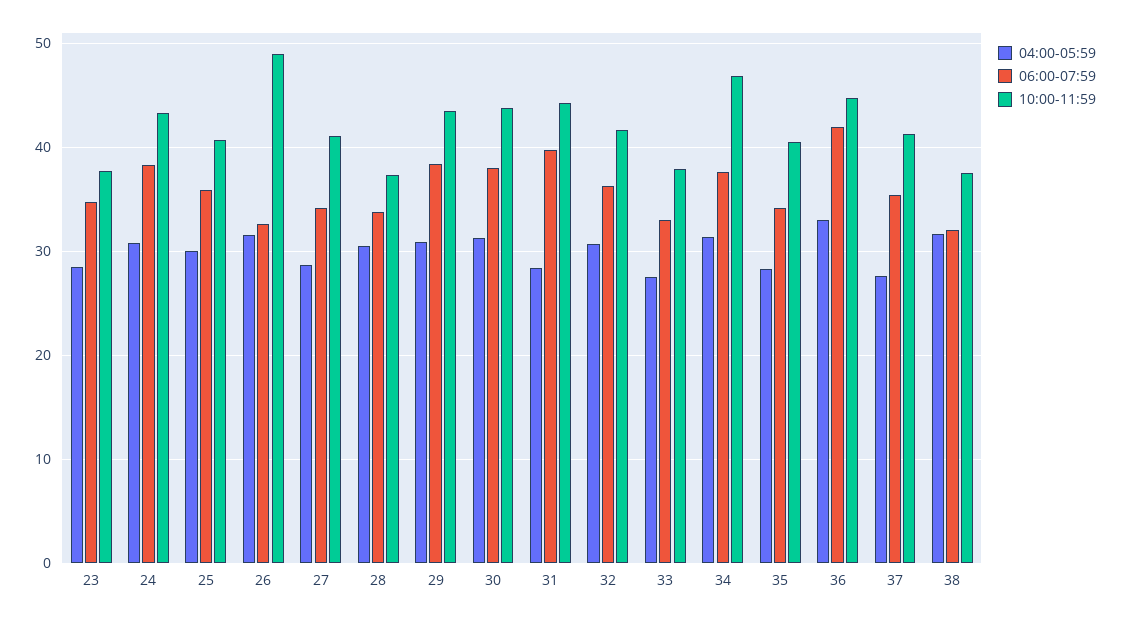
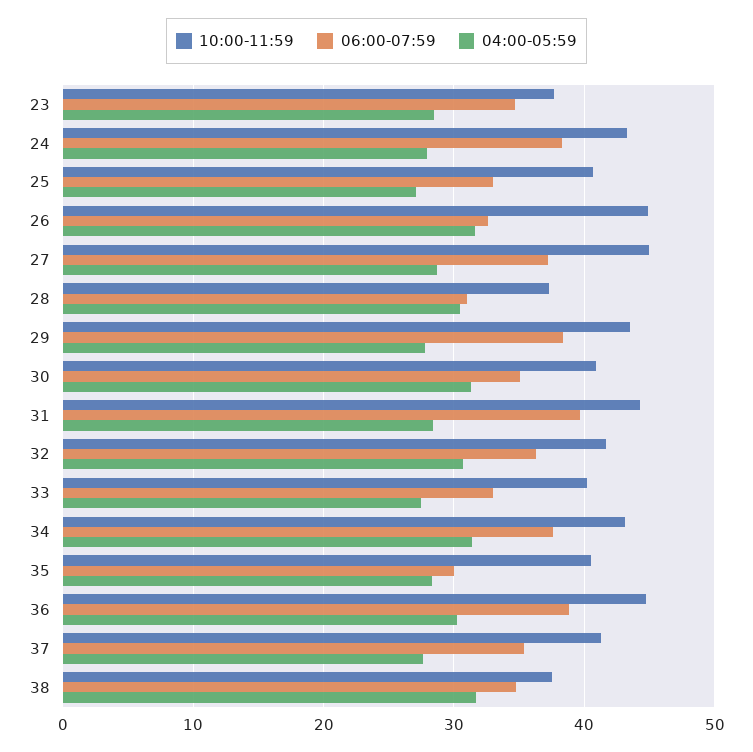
  {
    "04:00-05:59": {
      "23": 29,
-     "24": 31,
+     "24": 28,
-     "25": 30,
+     "25": 27,
      "26": 32,
      "27": 29,
      "28": 31,
-     "29": 31,
+     "29": 28,
      "30": 31,
      "31": 28,
      "32": 31,
      "33": 28,
      "34": 31,
      "35": 28,
-     "36": 33,
+     "36": 30,
      "37": 28,
      "38": 32
    },
    "06:00-07:59": {
      "23": 35,
      "24": 38,
-     "25": 36,
+     "25": 33,
      "26": 33,
-     "27": 34,
+     "27": 37,
-     "28": 34,
+     "28": 31,
      "29": 38,
-     "30": 38,
+     "30": 35,
      "31": 40,
      "32": 36,
      "33": 33,
      "34": 38,
-     "35": 34,
+     "35": 30,
-     "36": 42,
+     "36": 39,
      "37": 35,
-     "38": 32
+     "38": 35
    },
    "10:00-11:59": {
      "23": 38,
      "24": 43,
      "25": 41,
-     "26": 49,
+     "26": 45,
-     "27": 41,
+     "27": 45,
      "28": 37,
      "29": 44,
-     "30": 44,
+     "30": 41,
      "31": 44,
      "32": 42,
-     "33": 38,
+     "33": 40,
-     "34": 47,
+     "34": 43,
      "35": 41,
      "36": 45,
      "37": 41,
      "38": 38
    }
  }

